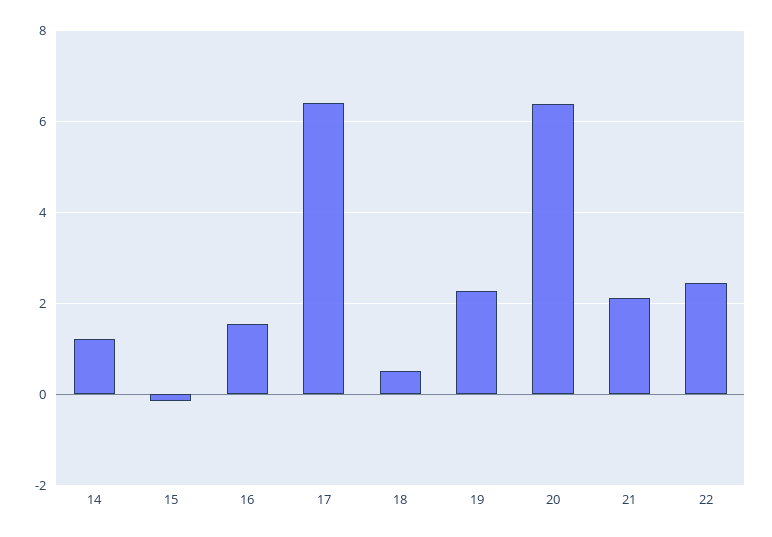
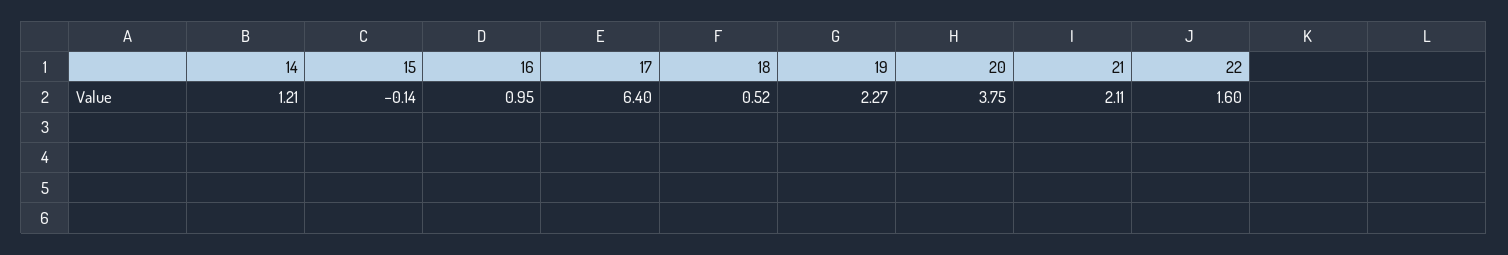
  {
    "14": 1.21,
    "15": -0.14,
-   "16": 1.6,
+   "16": 0.95,
    "17": 6.4,
    "18": 0.52,
    "19": 2.27,
-   "20": 6.4,
+   "20": 3.75,
    "21": 2.11,
-   "22": 2.4
+   "22": 1.6
  }

